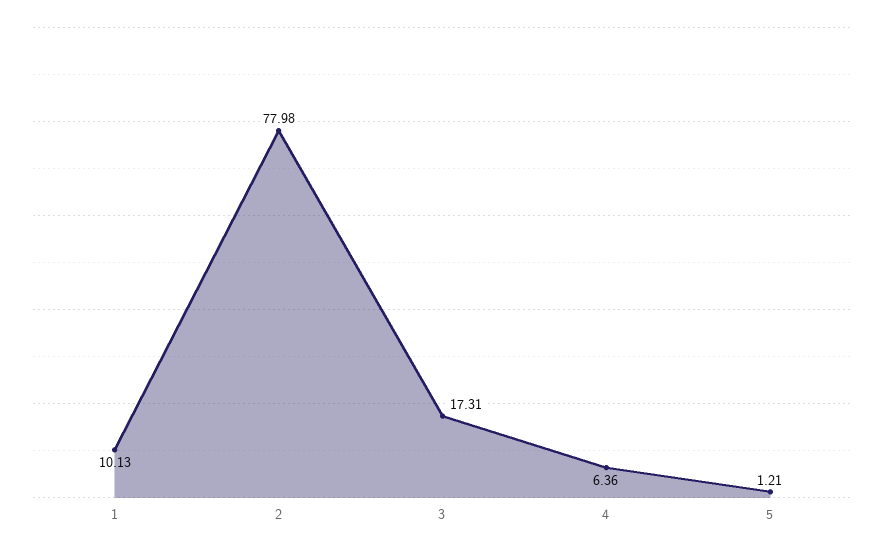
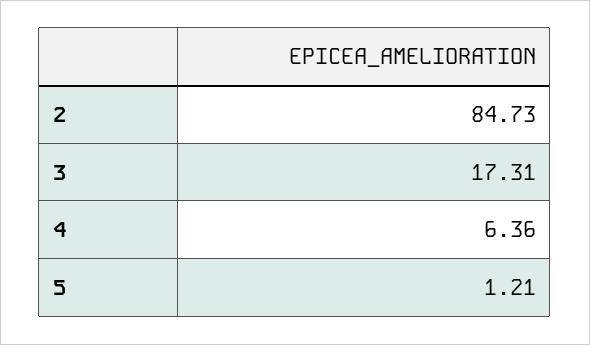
  {
-   "1": 10.13,
-   "2": 77.98,
+   "2": 84.73,
    "3": 17.31,
    "4": 6.36,
    "5": 1.21
  }

